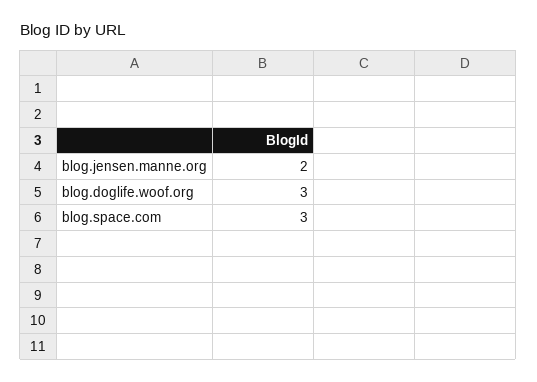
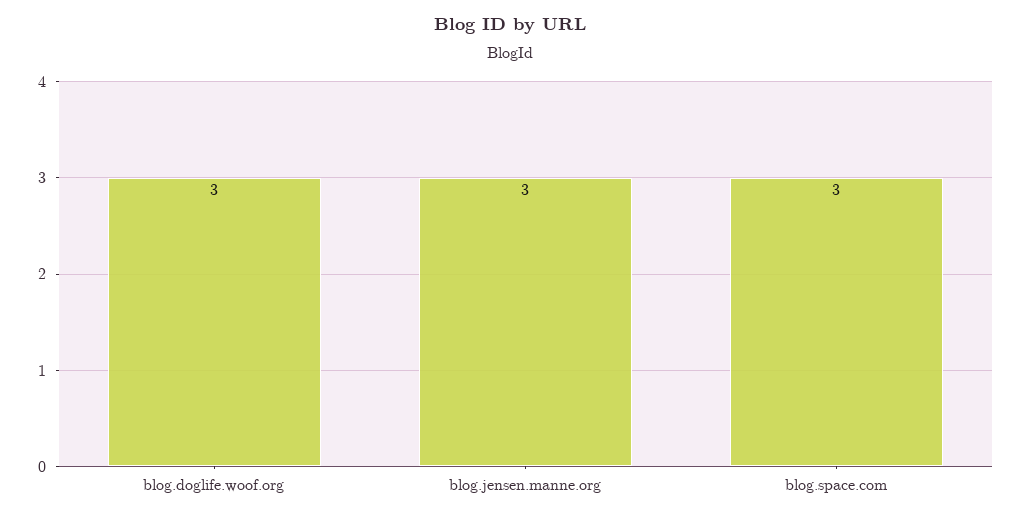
  {
-   "blog.jensen.manne.org": 2,
+   "blog.jensen.manne.org": 3,
    "blog.doglife.woof.org": 3,
    "blog.space.com": 3
  }

